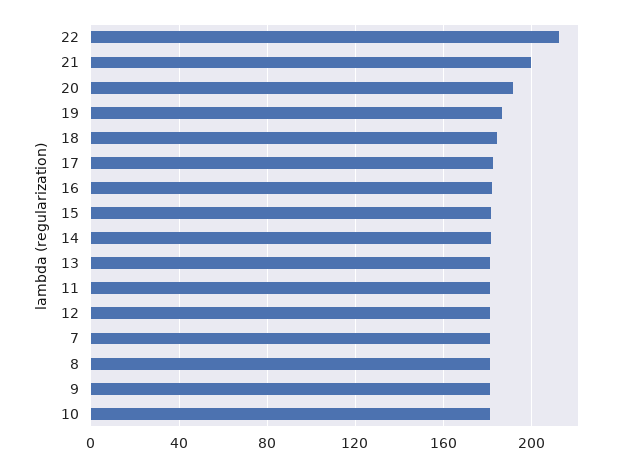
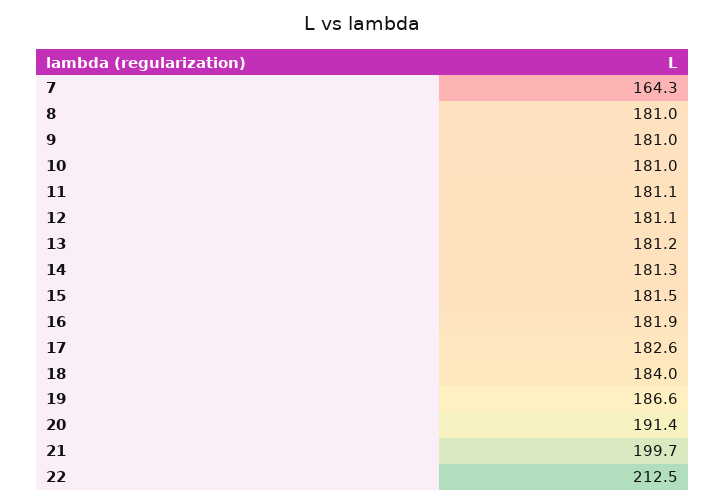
  {
    "22": 212.5,
    "21": 199.7,
    "20": 191.4,
    "19": 186.6,
    "18": 184,
    "17": 182.6,
    "16": 181.9,
    "15": 181.5,
    "14": 181.3,
    "13": 181.2,
    "11": 181.1,
    "12": 181.1,
-   "7": 180,
+   "7": 164.3,
    "8": 181,
    "9": 181,
    "10": 181
  }

